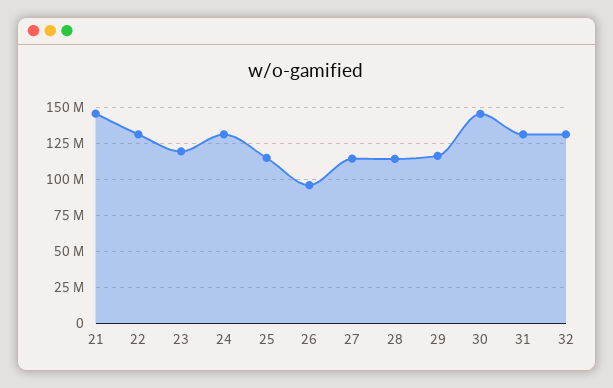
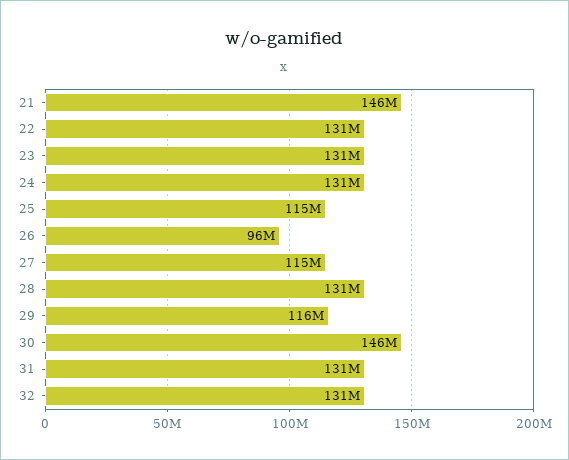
  {
    "21": 146000000,
    "22": 131000000,
-   "23": 120000000,
+   "23": 131000000,
    "24": 131000000,
    "25": 115000000,
    "26": 96000000,
    "27": 115000000,
-   "28": 115000000,
+   "28": 131000000,
    "29": 116000000,
    "30": 146000000,
    "31": 131000000,
    "32": 131000000
  }

